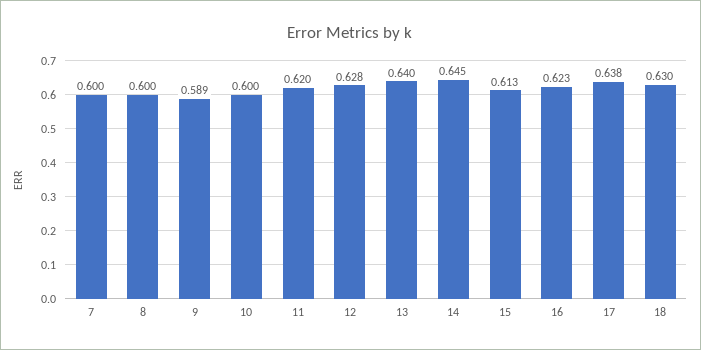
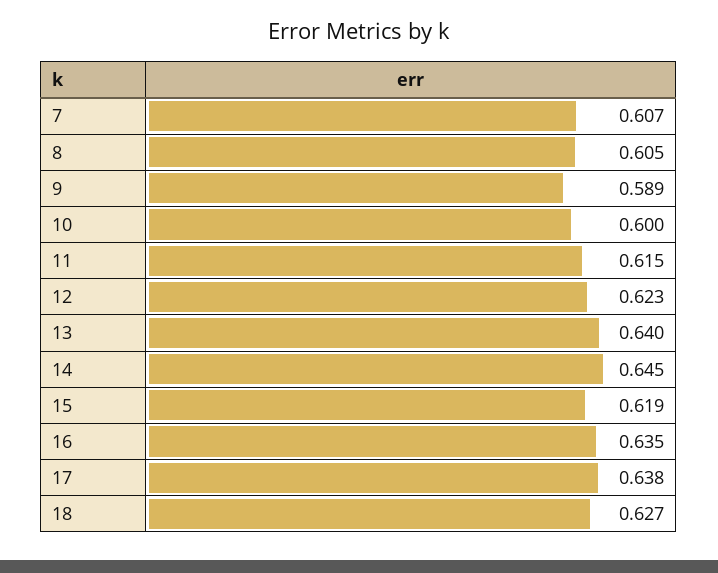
  {
-   "7": 0.6,
+   "7": 0.607,
-   "8": 0.6,
+   "8": 0.605,
    "9": 0.589,
    "10": 0.6,
-   "11": 0.62,
+   "11": 0.615,
-   "12": 0.628,
+   "12": 0.623,
    "13": 0.64,
    "14": 0.645,
-   "15": 0.613,
+   "15": 0.619,
-   "16": 0.623,
+   "16": 0.635,
    "17": 0.638,
-   "18": 0.63
+   "18": 0.627
  }

